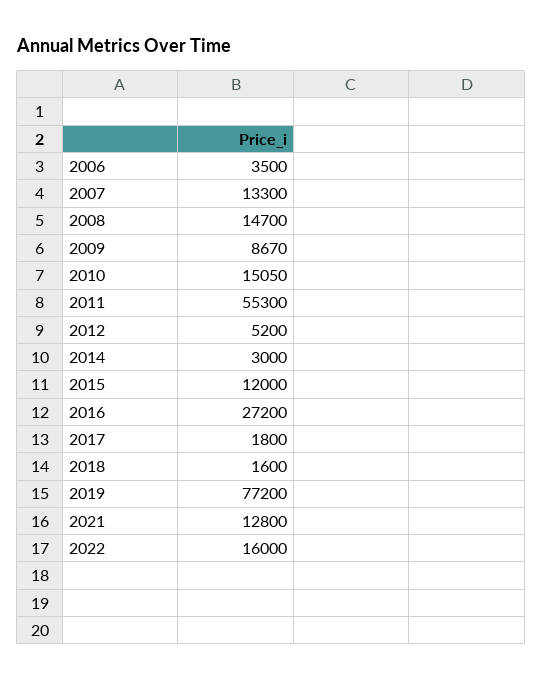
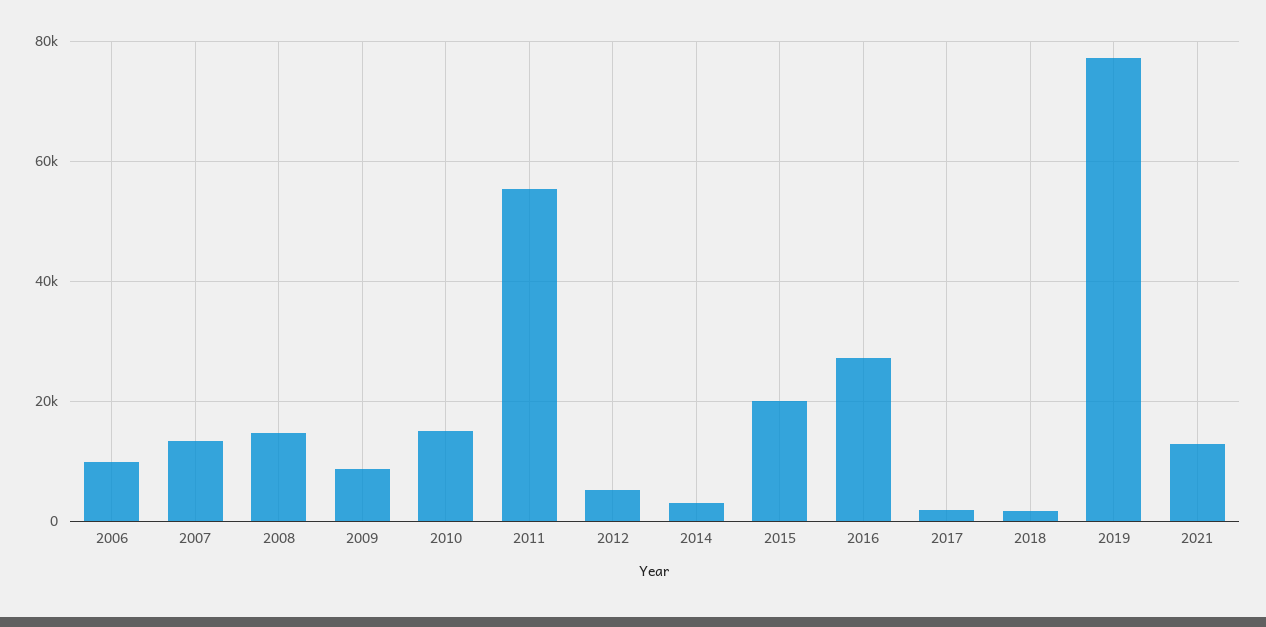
  {
-   "2006": 3500,
+   "2006": 10000,
    "2007": 13300,
    "2008": 14700,
    "2009": 8670,
    "2010": 15050,
    "2011": 55300,
    "2012": 5200,
    "2014": 3000,
-   "2015": 12000,
+   "2015": 20000,
    "2016": 27200,
    "2017": 1800,
    "2018": 1600,
    "2019": 77200,
-   "2021": 12800,
+   "2021": 12800
-   "2022": 16000
  }

